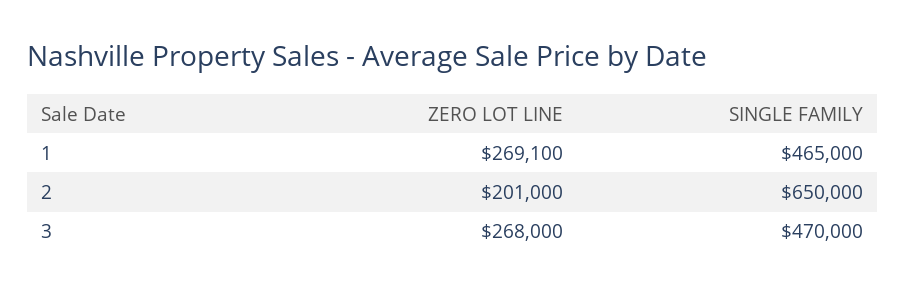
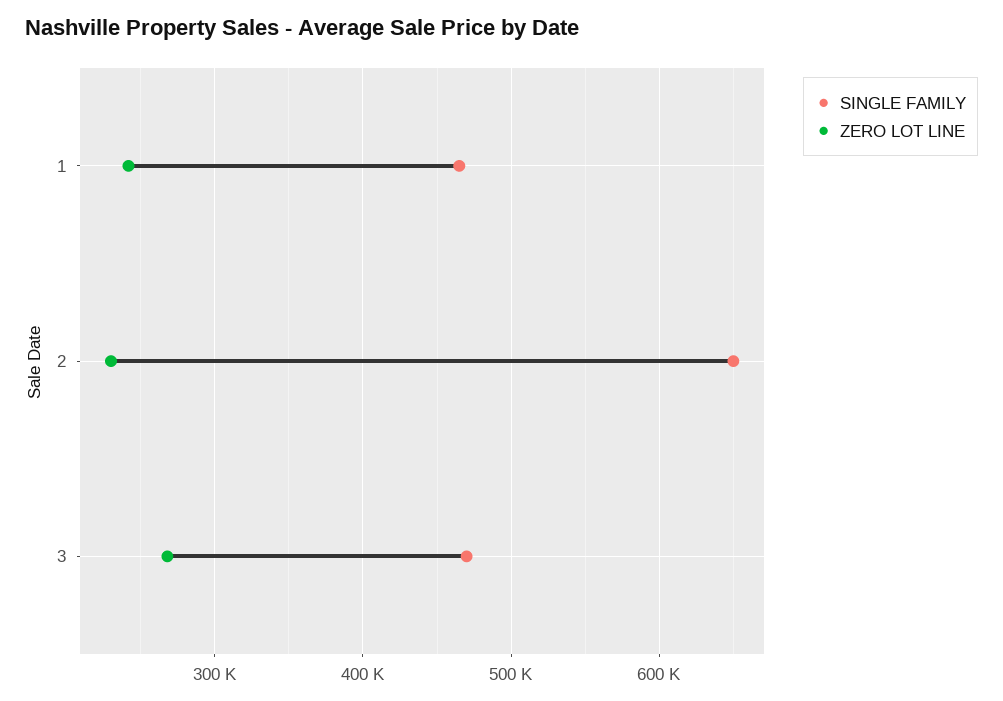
  {
    "ZERO LOT LINE": {
-     "1": 269100,
+     "1": 240000,
-     "2": 201000,
+     "2": 230000,
      "3": 268000
    },
    "SINGLE FAMILY": {
      "1": 465000,
      "2": 650000,
      "3": 470000
    }
  }

